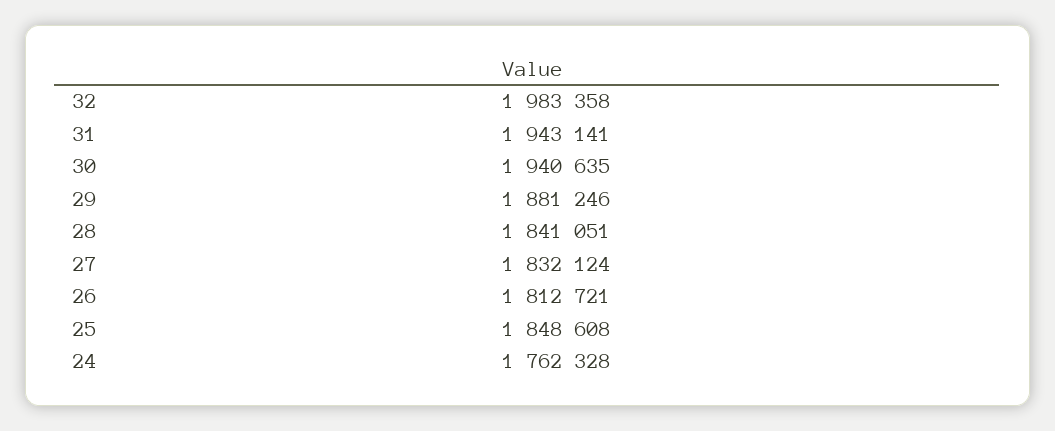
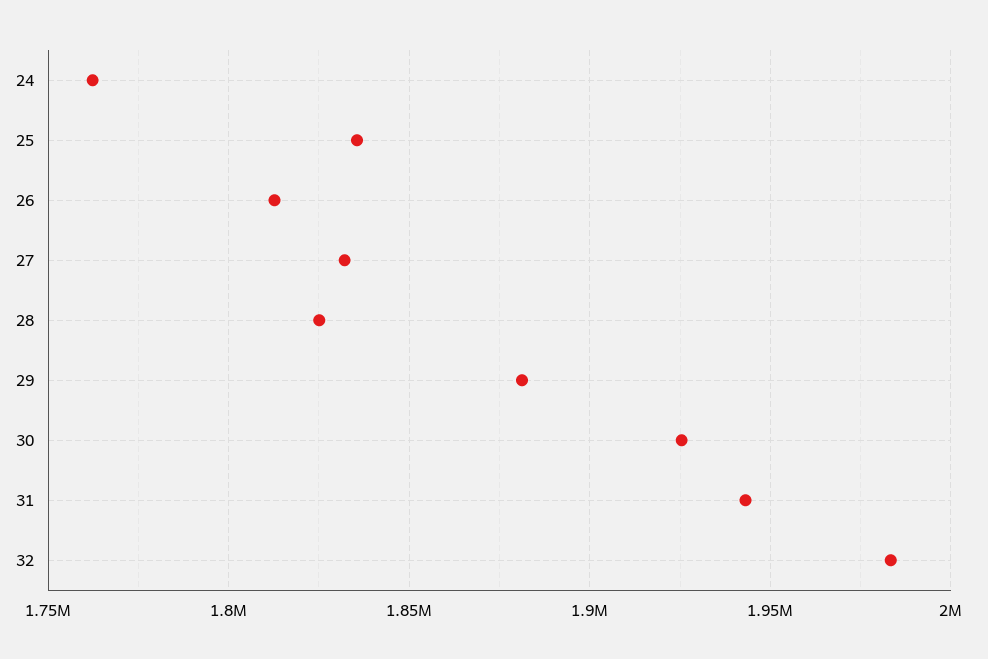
  {
    "32": 1983358,
    "31": 1943141,
-   "30": 1940635,
+   "30": 1925000,
    "29": 1881246,
-   "28": 1841051,
+   "28": 1825000,
    "27": 1832124,
    "26": 1812721,
-   "25": 1848608,
+   "25": 1835000,
    "24": 1762328
  }

